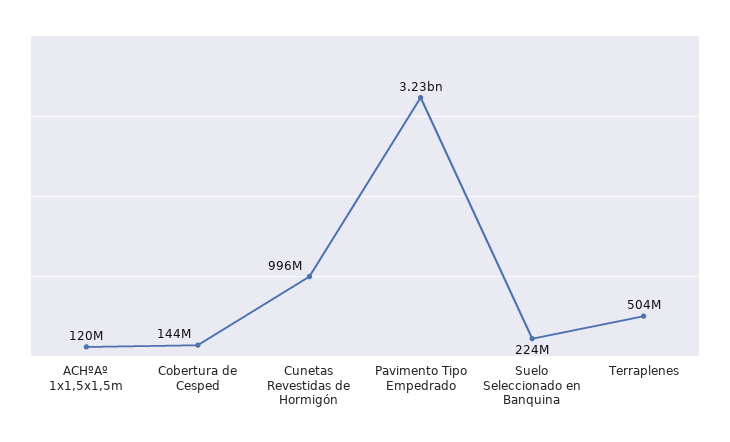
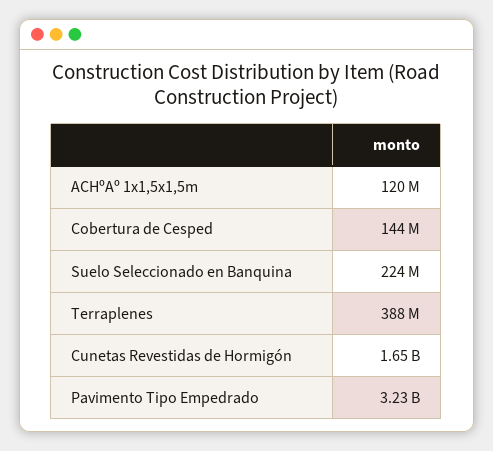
  {
    "ACHºAº 1x1,5x1,5m": 120000000,
    "Cobertura de Cesped": 144000000,
-   "Cunetas Revestidas de Hormigón": 996000000,
+   "Cunetas Revestidas de Hormigón": 1650000000,
    "Pavimento Tipo Empedrado": 3230000000,
    "Suelo Seleccionado en Banquina": 224000000,
-   "Terraplenes": 504000000
+   "Terraplenes": 388000000
  }

